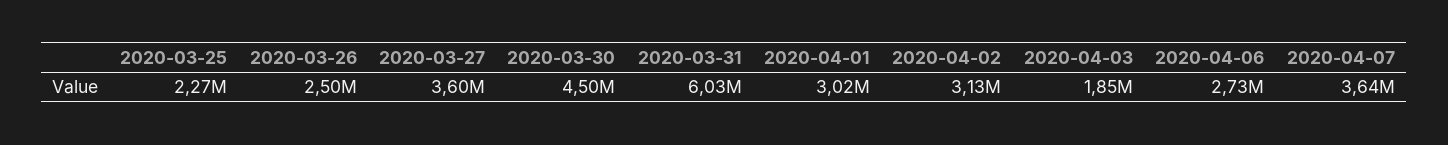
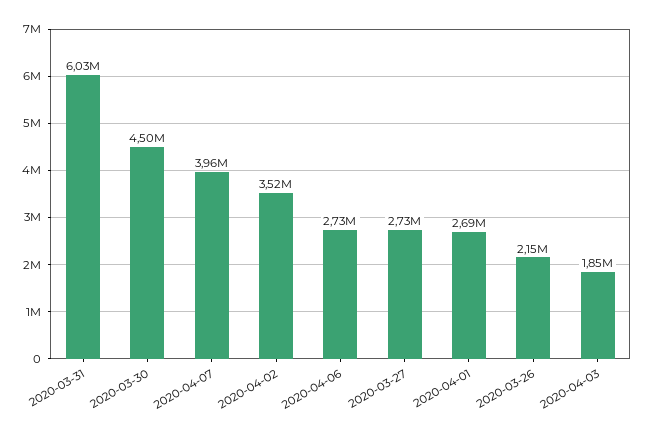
  {
-   "2020-03-25": 2270000,
-   "2020-03-26": 2500000,
+   "2020-03-26": 2150000,
-   "2020-03-27": 3600000,
+   "2020-03-27": 2730000,
    "2020-03-30": 4500000,
    "2020-03-31": 6030000,
-   "2020-04-01": 3020000,
+   "2020-04-01": 2690000,
-   "2020-04-02": 3130000,
+   "2020-04-02": 3520000,
    "2020-04-03": 1850000,
    "2020-04-06": 2730000,
-   "2020-04-07": 3640000
+   "2020-04-07": 3960000
  }

